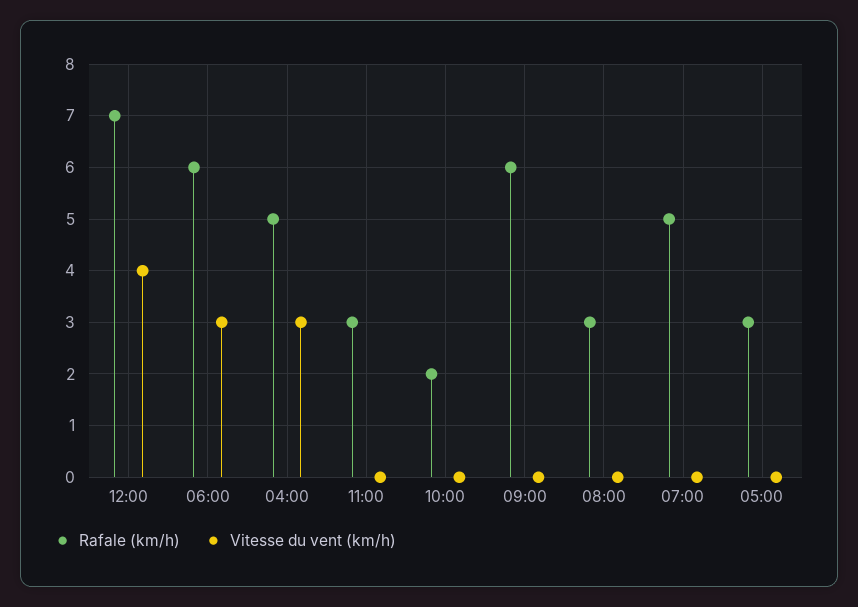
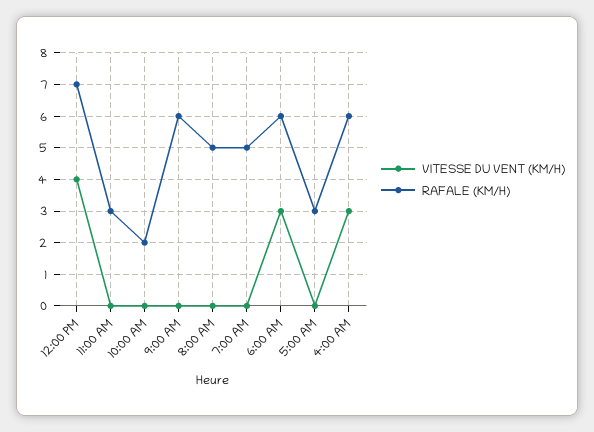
  {
    "Rafale (km/h)": {
      "12:00": 7,
      "06:00": 6,
-     "04:00": 5,
+     "04:00": 6,
      "11:00": 3,
      "10:00": 2,
      "09:00": 6,
-     "08:00": 3,
+     "08:00": 5,
      "07:00": 5,
      "05:00": 3
    },
    "Vitesse du vent (km/h)": {
      "12:00": 4,
      "06:00": 3,
      "04:00": 3,
      "11:00": 0,
      "10:00": 0,
      "09:00": 0,
      "08:00": 0,
      "07:00": 0,
      "05:00": 0
    }
  }

